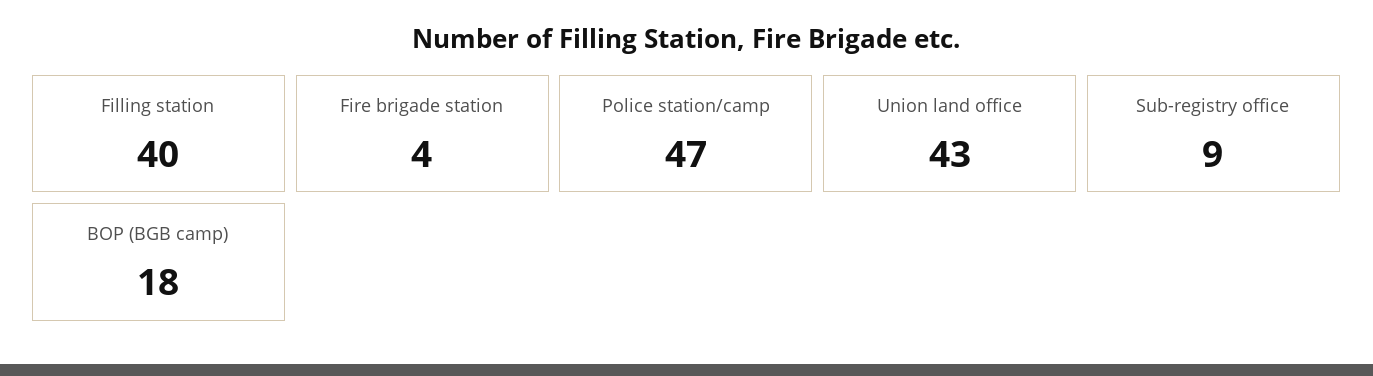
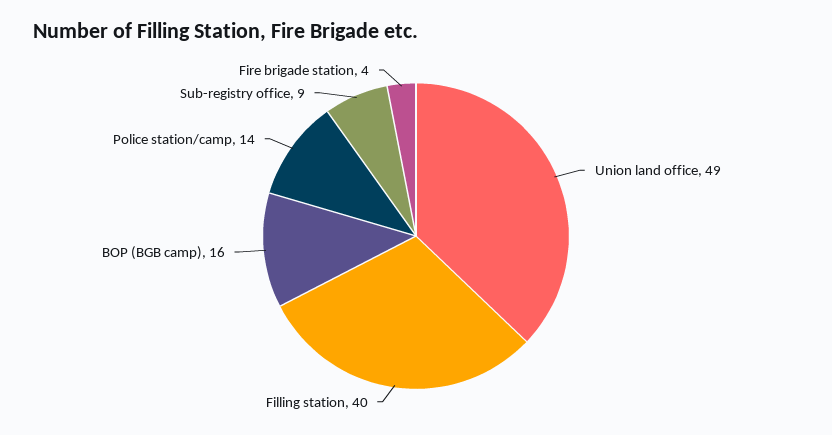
  {
    "Filling station": 40,
    "Fire brigade station": 4,
-   "Police station/camp": 47,
+   "Police station/camp": 14,
-   "Union land office": 43,
+   "Union land office": 49,
    "Sub-registry office": 9,
-   "BOP (BGB camp)": 18
+   "BOP (BGB camp)": 16
  }

